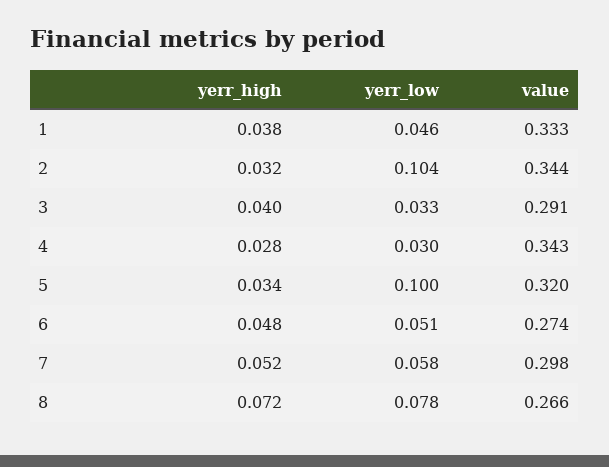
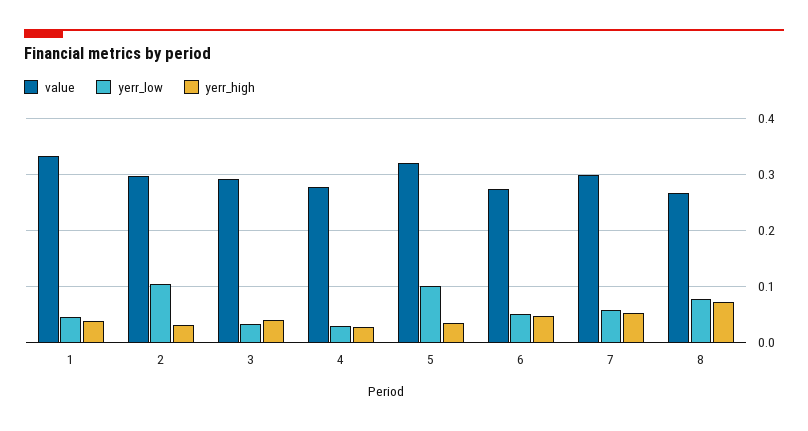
  {
    "yerr_high": {
      "1": 0.038,
      "2": 0.032,
      "3": 0.04,
      "4": 0.028,
      "5": 0.034,
      "6": 0.048,
      "7": 0.052,
      "8": 0.072
    },
    "yerr_low": {
      "1": 0.046,
      "2": 0.104,
      "3": 0.033,
      "4": 0.03,
      "5": 0.1,
      "6": 0.051,
      "7": 0.058,
      "8": 0.078
    },
    "value": {
      "1": 0.333,
-     "2": 0.344,
+     "2": 0.3,
      "3": 0.291,
-     "4": 0.343,
+     "4": 0.28,
      "5": 0.32,
      "6": 0.274,
      "7": 0.298,
      "8": 0.266
    }
  }

